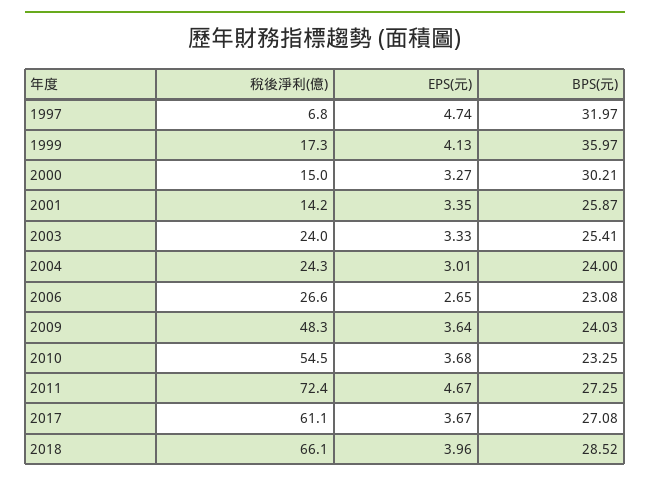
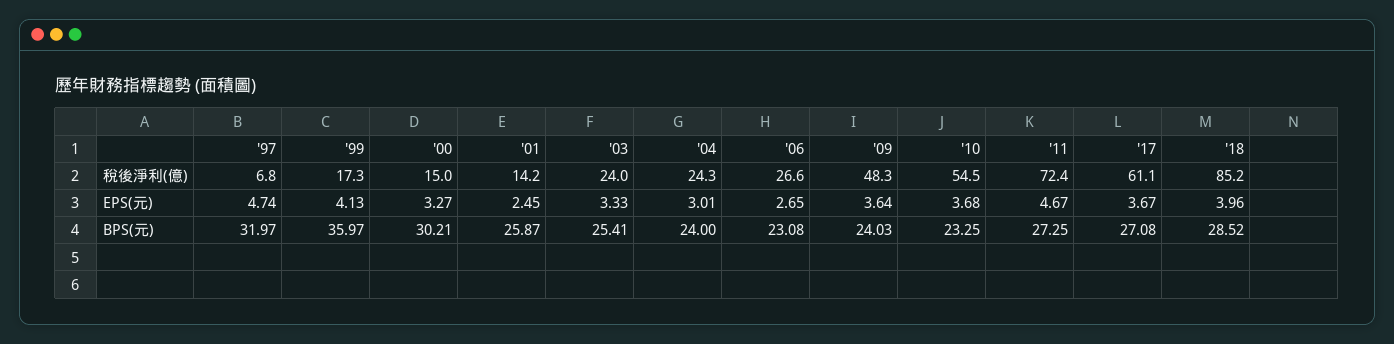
  {
    "稅後淨利(億)": {
      "1997": 6.8,
      "1999": 17.3,
      "2000": 15,
      "2001": 14.2,
      "2003": 24,
      "2004": 24.3,
      "2006": 26.6,
      "2009": 48.3,
      "2010": 54.5,
      "2011": 72.4,
      "2017": 61.1,
-     "2018": 66.1
+     "2018": 85.2
    },
    "EPS(元)": {
      "1997": 4.74,
      "1999": 4.13,
      "2000": 3.27,
-     "2001": 3.35,
+     "2001": 2.45,
      "2003": 3.33,
      "2004": 3.01,
      "2006": 2.65,
      "2009": 3.64,
      "2010": 3.68,
      "2011": 4.67,
      "2017": 3.67,
      "2018": 3.96
    },
    "BPS(元)": {
      "1997": 31.97,
      "1999": 35.97,
      "2000": 30.21,
      "2001": 25.87,
      "2003": 25.41,
      "2004": 24,
      "2006": 23.08,
      "2009": 24.03,
      "2010": 23.25,
      "2011": 27.25,
      "2017": 27.08,
      "2018": 28.52
    }
  }

